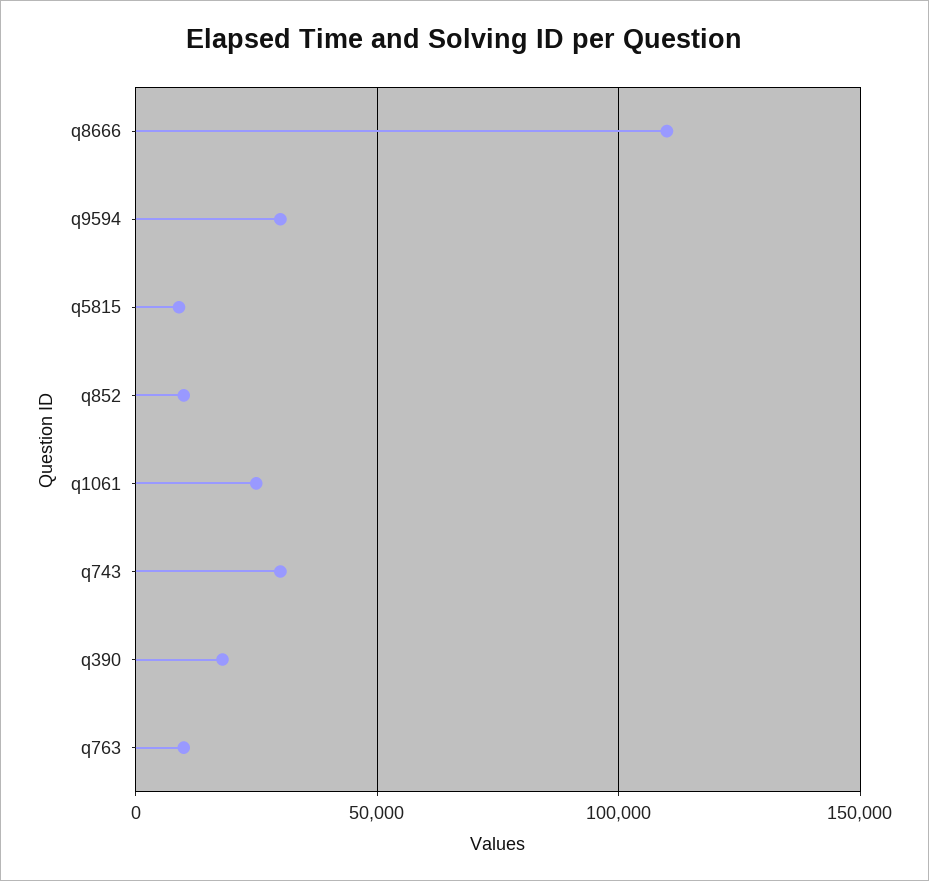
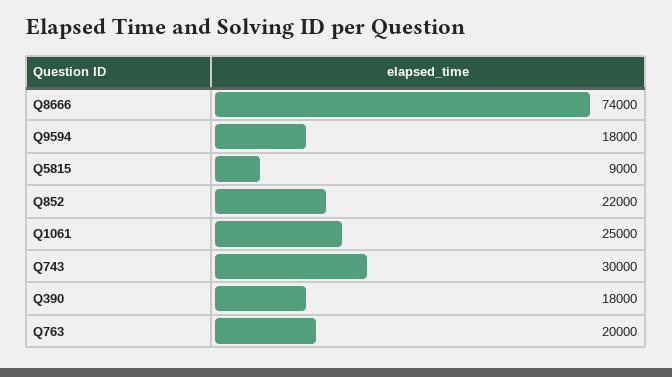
  {
-   "q8666": 110000,
+   "q8666": 74000,
-   "q9594": 30000,
+   "q9594": 18000,
    "q5815": 9000,
-   "q852": 10000,
+   "q852": 22000,
    "q1061": 25000,
    "q743": 30000,
    "q390": 18000,
-   "q763": 10000
+   "q763": 20000
  }

